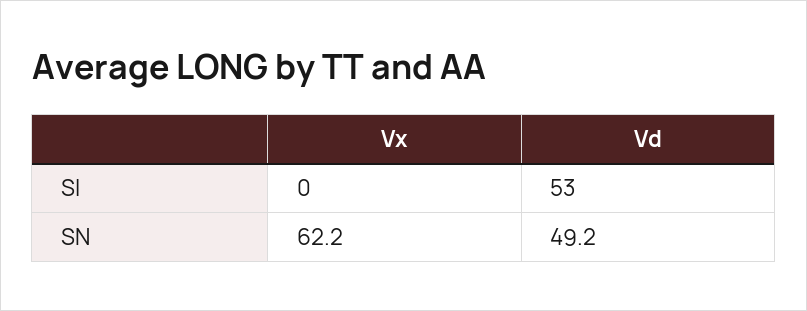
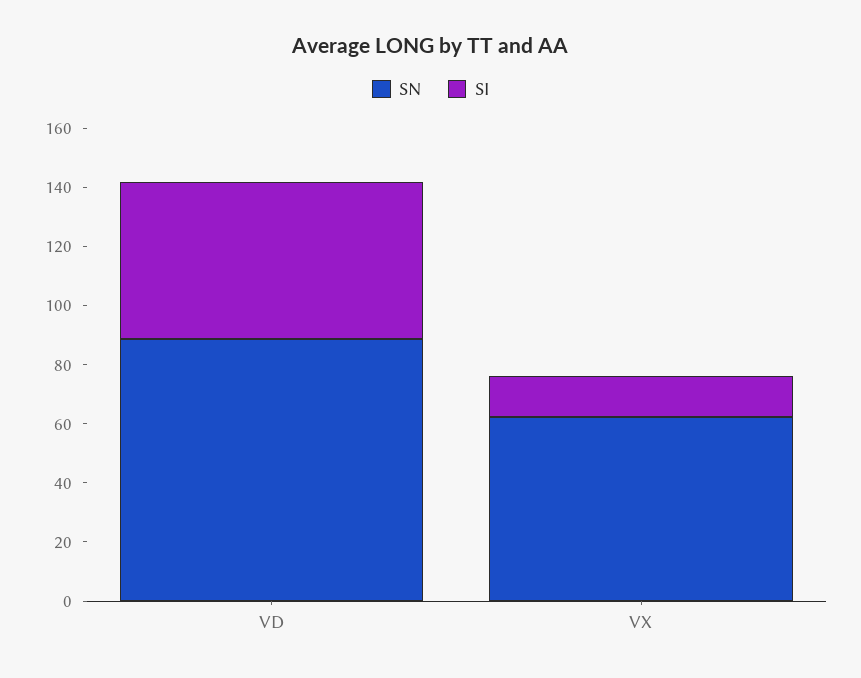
  {
    "SI": {
-     "Vx": 0,
+     "Vx": 15,
      "Vd": 53
    },
    "SN": {
      "Vx": 62.2,
-     "Vd": 49.2
+     "Vd": 90
    }
  }

